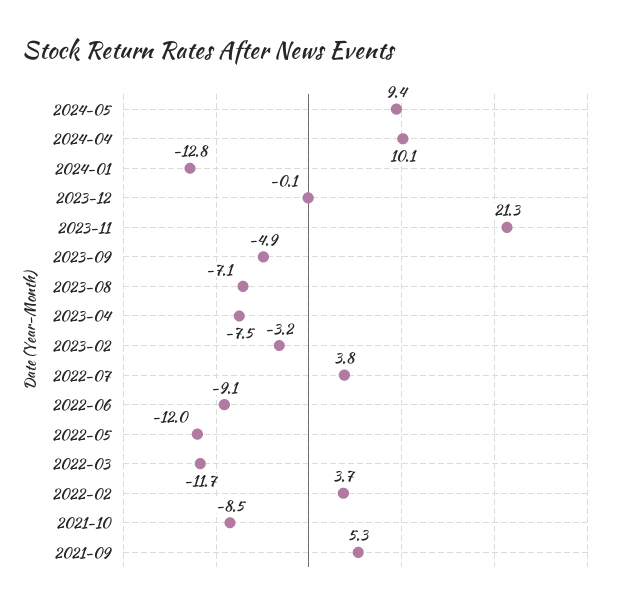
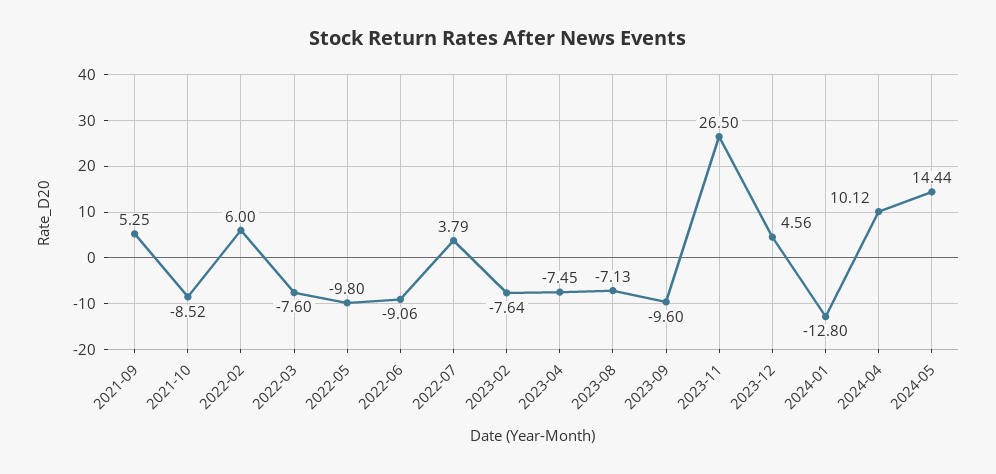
  {
-   "2024-05": 9.4,
+   "2024-05": 14.44,
    "2024-04": 10.12,
    "2024-01": -12.8,
-   "2023-12": -0.1,
+   "2023-12": 4.56,
-   "2023-11": 21.3,
+   "2023-11": 26.5,
-   "2023-09": -4.9,
+   "2023-09": -9.6,
    "2023-08": -7.13,
    "2023-04": -7.45,
-   "2023-02": -3.2,
+   "2023-02": -7.64,
    "2022-07": 3.79,
    "2022-06": -9.06,
-   "2022-05": -12,
+   "2022-05": -9.8,
-   "2022-03": -11.7,
+   "2022-03": -7.6,
-   "2022-02": 3.7,
+   "2022-02": 6,
    "2021-10": -8.52,
    "2021-09": 5.25
  }

